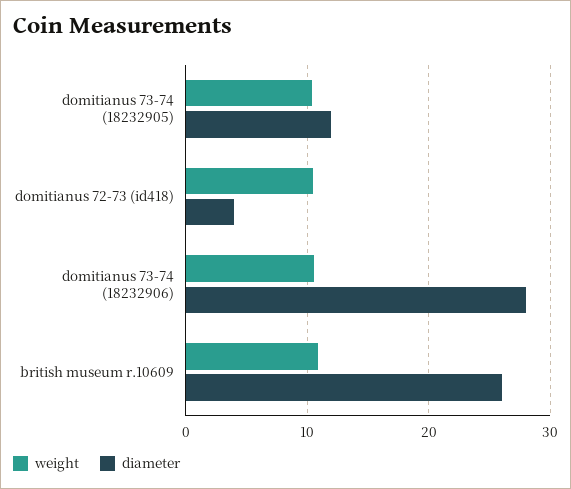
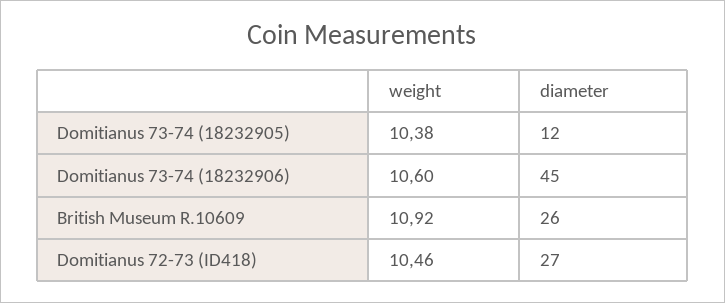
  {
    "weight": {
      "domitianus 73-74 (18232905)": 10.38,
      "domitianus 72-73 (id418)": 10.46,
      "domitianus 73-74 (18232906)": 10.6,
      "british museum r.10609": 10.92
    },
    "diameter": {
      "domitianus 73-74 (18232905)": 12,
-     "domitianus 72-73 (id418)": 4,
+     "domitianus 72-73 (id418)": 27,
-     "domitianus 73-74 (18232906)": 28,
+     "domitianus 73-74 (18232906)": 45,
      "british museum r.10609": 26
    }
  }

